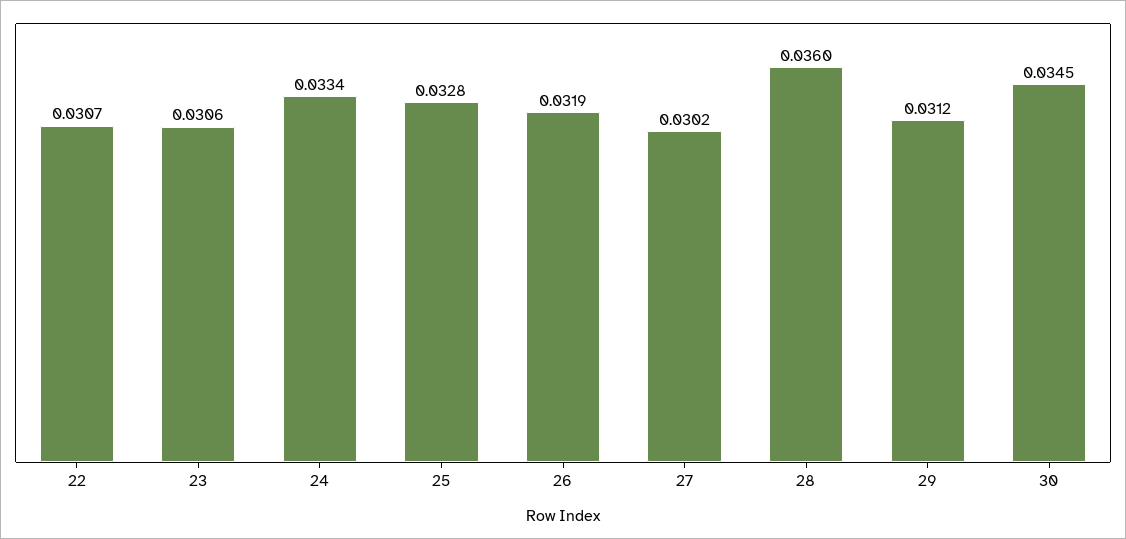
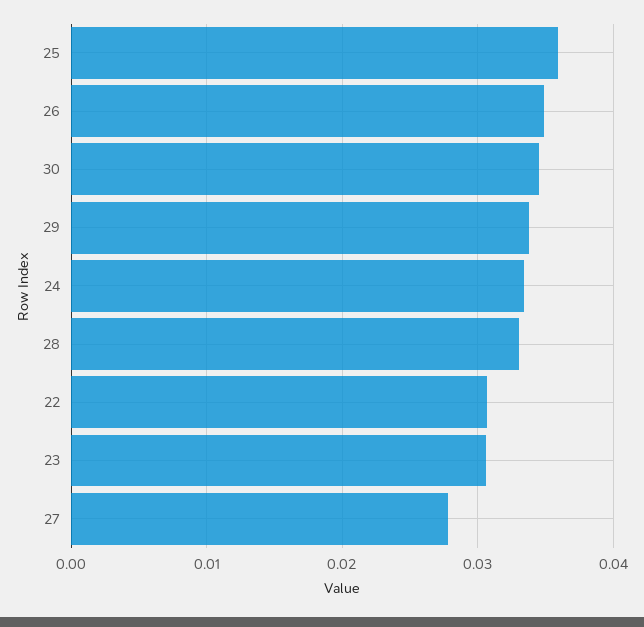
  {
    "22": 0.0307,
    "23": 0.0306,
    "24": 0.0334,
-   "25": 0.0328,
+   "25": 0.036,
-   "26": 0.0319,
+   "26": 0.035,
-   "27": 0.0302,
+   "27": 0.028,
-   "28": 0.036,
+   "28": 0.033,
-   "29": 0.0312,
+   "29": 0.034,
    "30": 0.0345
  }

